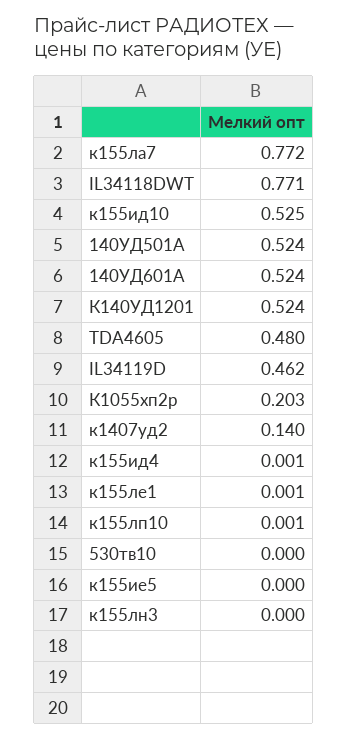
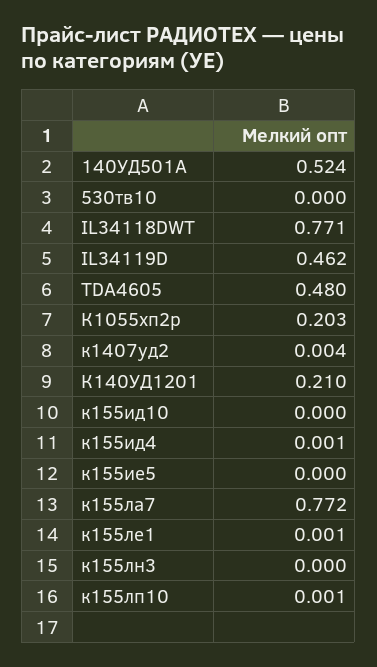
  {
    "к155ла7": 0.772,
    "IL34118DWT": 0.771,
-   "к155ид10": 0.525,
+   "к155ид10": 0,
    "140УД501А": 0.524,
-   "140УД601А": 0.524,
-   "К140УД1201": 0.524,
+   "К140УД1201": 0.21,
    "TDA4605": 0.48,
    "IL34119D": 0.462,
    "К1055хп2р": 0.203,
-   "к1407уд2": 0.14,
+   "к1407уд2": 0.004,
    "к155ид4": 0.001,
    "к155ле1": 0.001,
    "к155лп10": 0.001,
    "530тв10": 0,
    "к155ие5": 0,
    "к155лн3": 0
  }

